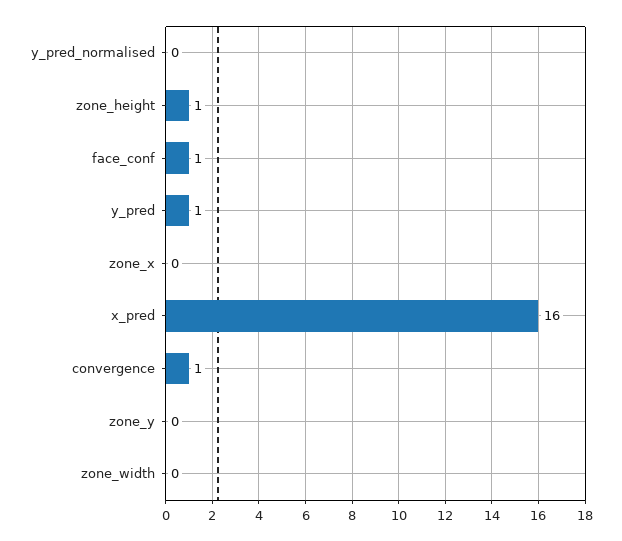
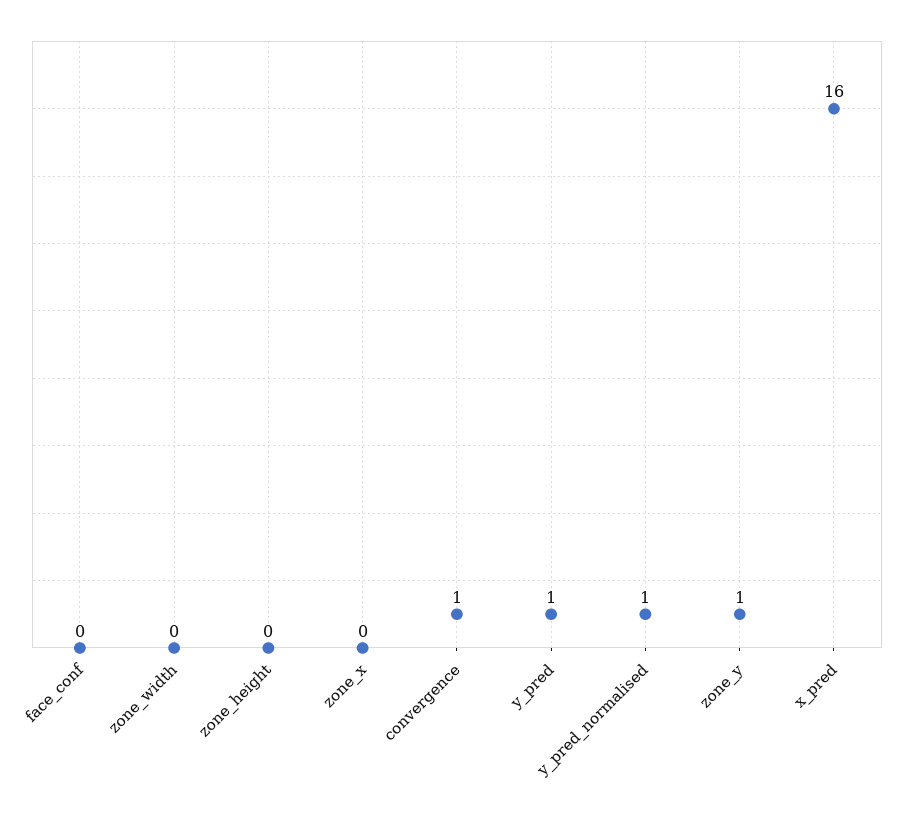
  {
-   "y_pred_normalised": 0,
+   "y_pred_normalised": 1,
-   "zone_height": 1,
+   "zone_height": 0,
-   "face_conf": 1,
+   "face_conf": 0,
    "y_pred": 1,
    "zone_x": 0,
    "x_pred": 16,
    "convergence": 1,
-   "zone_y": 0,
+   "zone_y": 1,
    "zone_width": 0
  }

